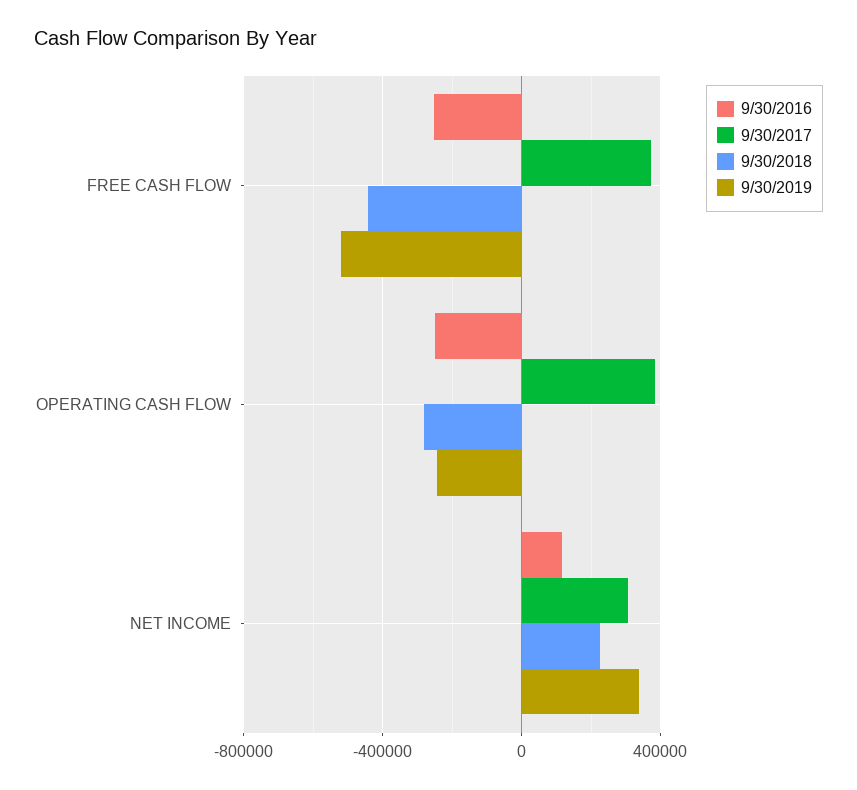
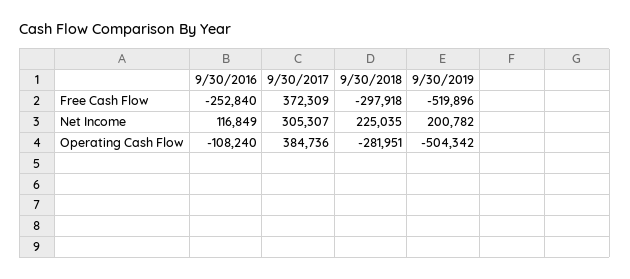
  {
    "9/30/2016": {
      "FREE CASH FLOW": -252840,
-     "OPERATING CASH FLOW": -250000,
+     "OPERATING CASH FLOW": -108240,
      "NET INCOME": 116849
    },
    "9/30/2017": {
      "FREE CASH FLOW": 372309,
      "OPERATING CASH FLOW": 384736,
      "NET INCOME": 305307
    },
    "9/30/2018": {
-     "FREE CASH FLOW": -450000,
+     "FREE CASH FLOW": -297918,
      "OPERATING CASH FLOW": -281951,
      "NET INCOME": 225035
    },
    "9/30/2019": {
      "FREE CASH FLOW": -519896,
-     "OPERATING CASH FLOW": -250000,
+     "OPERATING CASH FLOW": -504342,
-     "NET INCOME": 350000
+     "NET INCOME": 200782
    }
  }

